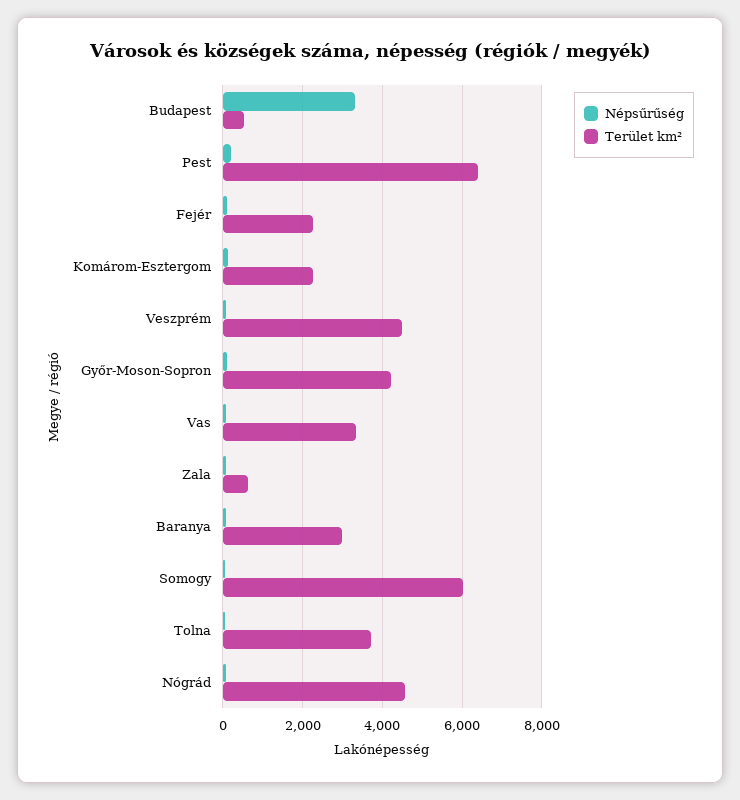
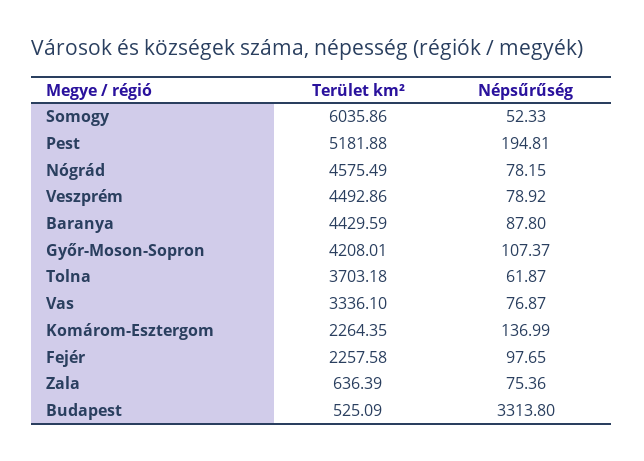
  {
    "Népsűrűség": {
      "Budapest": 3313.8,
      "Pest": 194.81,
      "Fejér": 97.65,
      "Komárom-Esztergom": 136.99,
      "Veszprém": 78.92,
      "Győr-Moson-Sopron": 107.37,
      "Vas": 76.87,
      "Zala": 75.36,
      "Baranya": 87.8,
      "Somogy": 52.33,
      "Tolna": 61.87,
      "Nógrád": 78.15
    },
    "Terület km²": {
      "Budapest": 525.09,
-     "Pest": 6400,
+     "Pest": 5181.88,
      "Fejér": 2257.58,
      "Komárom-Esztergom": 2264.35,
      "Veszprém": 4492.86,
      "Győr-Moson-Sopron": 4208.01,
      "Vas": 3336.1,
      "Zala": 636.39,
-     "Baranya": 3000,
+     "Baranya": 4429.59,
      "Somogy": 6035.86,
      "Tolna": 3703.18,
      "Nógrád": 4575.49
    }
  }

